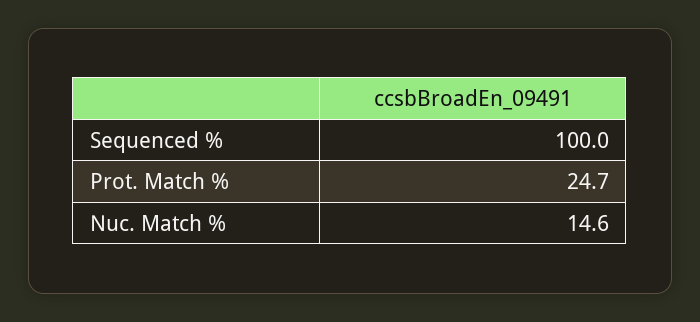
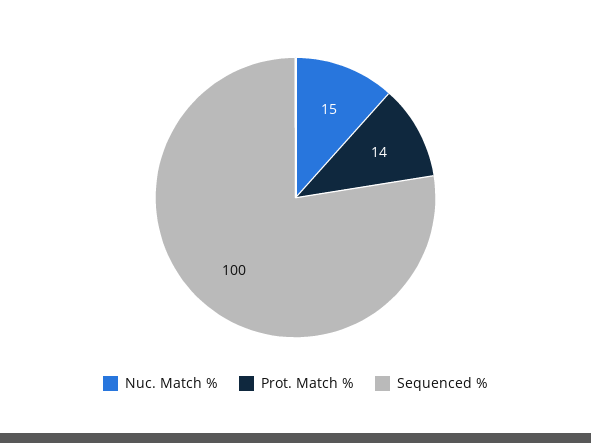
  {
    "Sequenced %": 100,
-   "Prot. Match %": 24.7,
+   "Prot. Match %": 14,
    "Nuc. Match %": 14.6
  }

